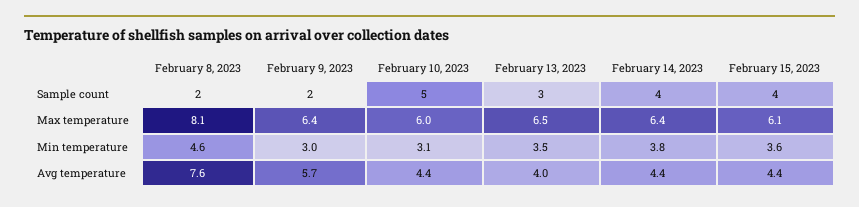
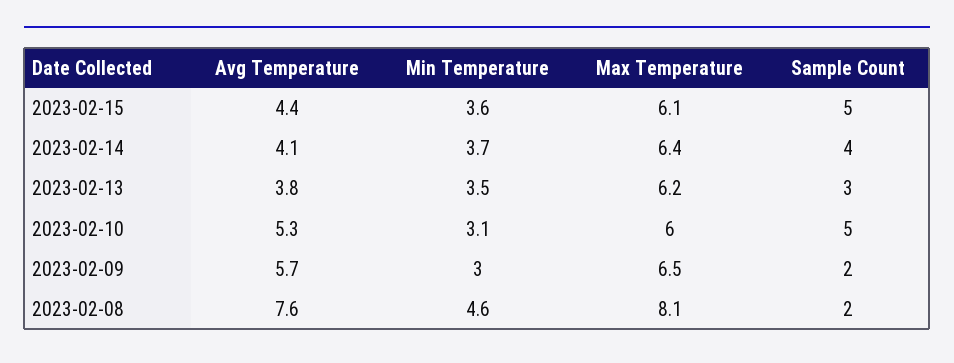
  {
    "February 8, 2023": {
      "Sample count": 2,
      "Max temperature": 8.1,
      "Min temperature": 4.6,
      "Avg temperature": 7.6
    },
    "February 9, 2023": {
      "Sample count": 2,
-     "Max temperature": 6.4,
+     "Max temperature": 6.5,
      "Min temperature": 3,
      "Avg temperature": 5.7
    },
    "February 10, 2023": {
      "Sample count": 5,
      "Max temperature": 6,
      "Min temperature": 3.1,
-     "Avg temperature": 4.4
+     "Avg temperature": 5.3
    },
    "February 13, 2023": {
      "Sample count": 3,
-     "Max temperature": 6.5,
+     "Max temperature": 6.2,
      "Min temperature": 3.5,
-     "Avg temperature": 4
+     "Avg temperature": 3.8
    },
    "February 14, 2023": {
      "Sample count": 4,
      "Max temperature": 6.4,
-     "Min temperature": 3.8,
+     "Min temperature": 3.7,
-     "Avg temperature": 4.4
+     "Avg temperature": 4.1
    },
    "February 15, 2023": {
-     "Sample count": 4,
+     "Sample count": 5,
      "Max temperature": 6.1,
      "Min temperature": 3.6,
      "Avg temperature": 4.4
    }
  }

